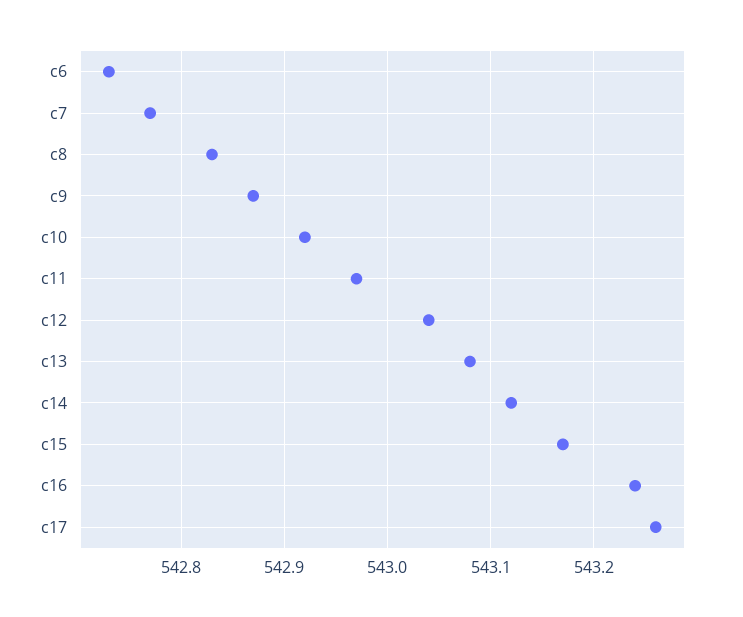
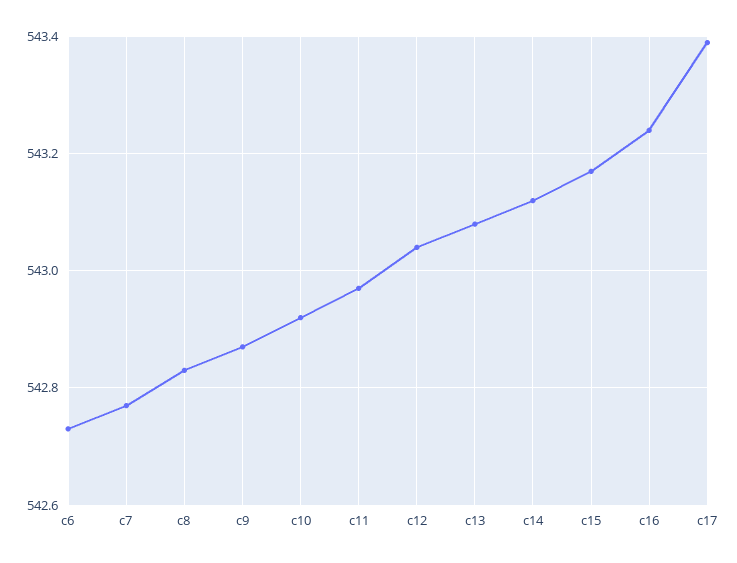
  {
    "c6": 542.73,
    "c7": 542.77,
    "c8": 542.83,
    "c9": 542.87,
    "c10": 542.92,
    "c11": 542.97,
    "c12": 543.04,
    "c13": 543.08,
    "c14": 543.12,
    "c15": 543.17,
    "c16": 543.24,
-   "c17": 543.26
+   "c17": 543.4
  }

